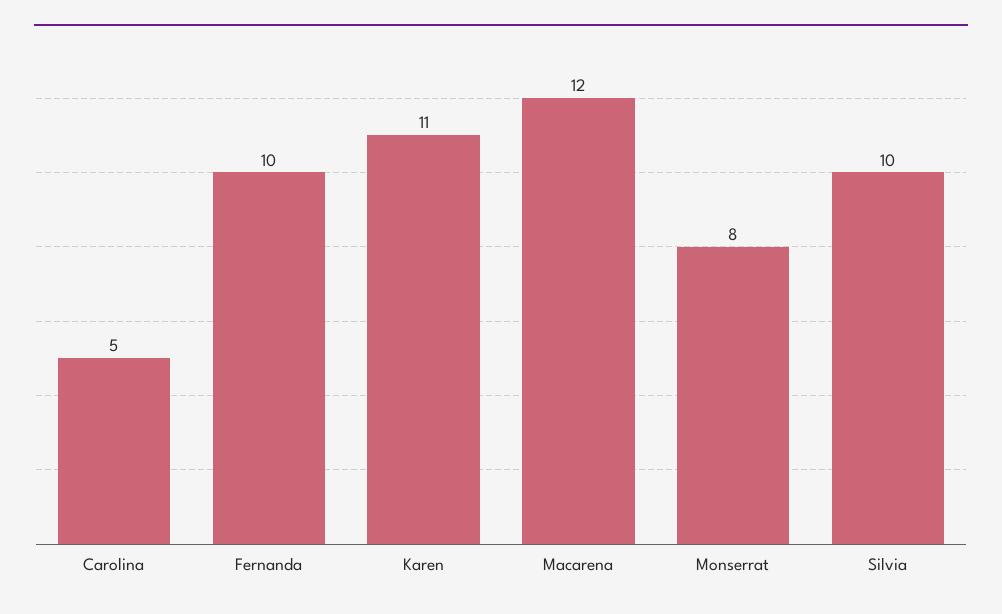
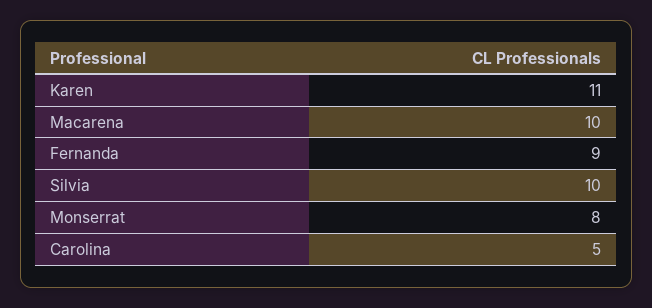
  {
    "Carolina": 5,
-   "Fernanda": 10,
+   "Fernanda": 9,
    "Karen": 11,
-   "Macarena": 12,
+   "Macarena": 10,
    "Monserrat": 8,
    "Silvia": 10
  }

